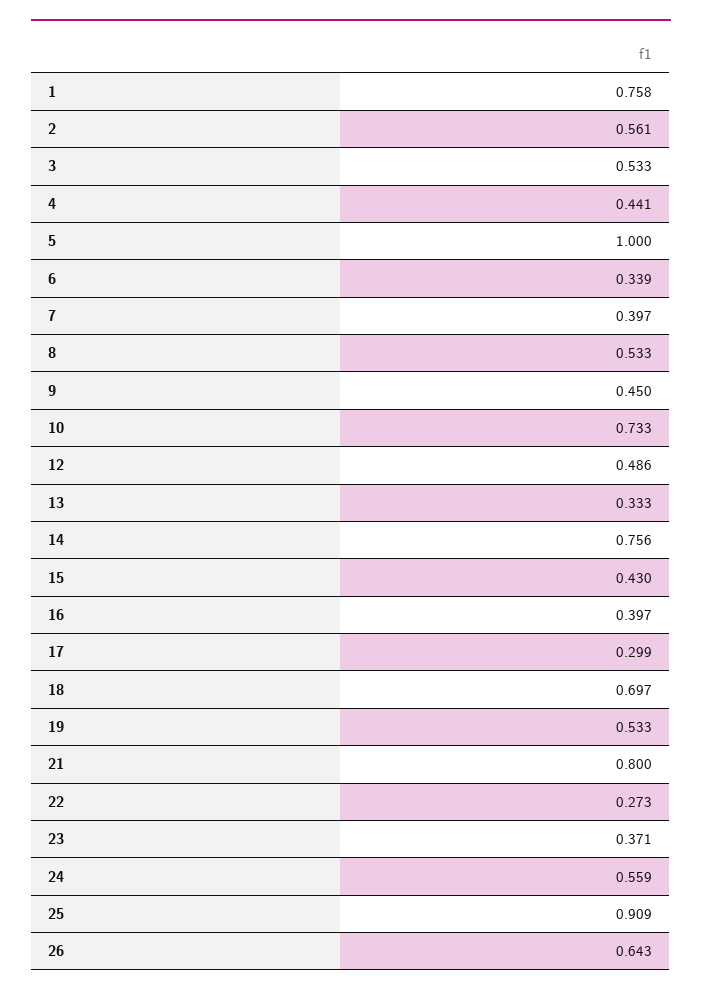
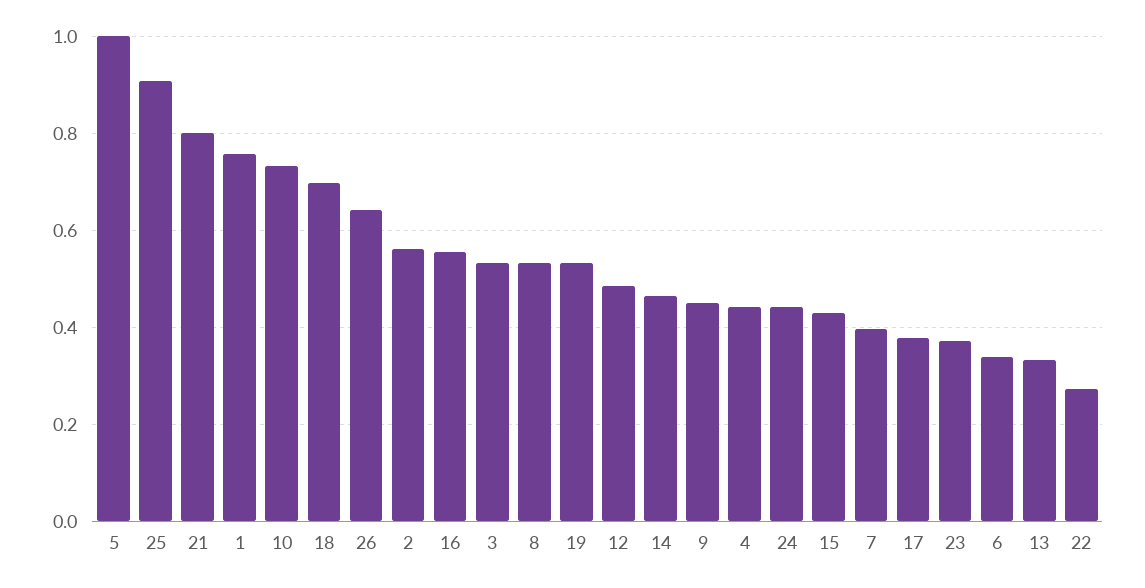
  {
    "1": 0.758,
    "2": 0.561,
    "3": 0.533,
    "4": 0.441,
    "5": 1,
    "6": 0.339,
    "7": 0.397,
    "8": 0.533,
    "9": 0.45,
    "10": 0.733,
    "12": 0.486,
    "13": 0.333,
-   "14": 0.756,
+   "14": 0.46,
    "15": 0.43,
-   "16": 0.397,
+   "16": 0.56,
-   "17": 0.299,
+   "17": 0.38,
    "18": 0.697,
    "19": 0.533,
    "21": 0.8,
    "22": 0.273,
    "23": 0.371,
-   "24": 0.559,
+   "24": 0.44,
    "25": 0.909,
    "26": 0.643
  }

